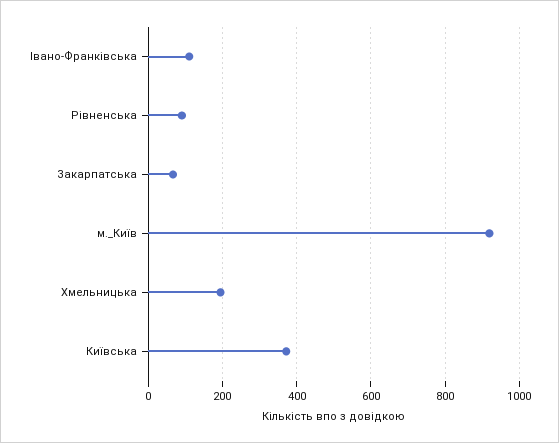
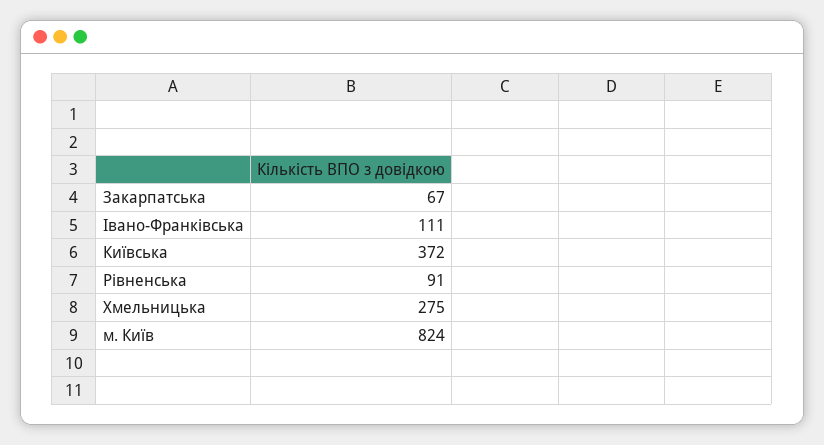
  {
    "Івано-Франківська": 111,
    "Рівненська": 91,
    "Закарпатська": 67,
-   "м._Київ": 920,
+   "м._Київ": 824,
-   "Хмельницька": 200,
+   "Хмельницька": 275,
    "Київська": 372
  }

